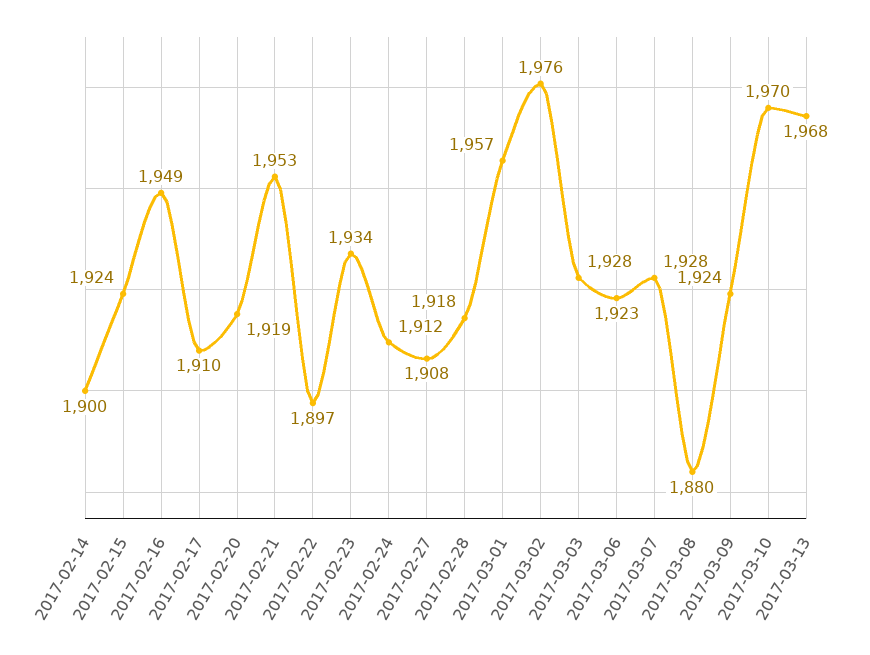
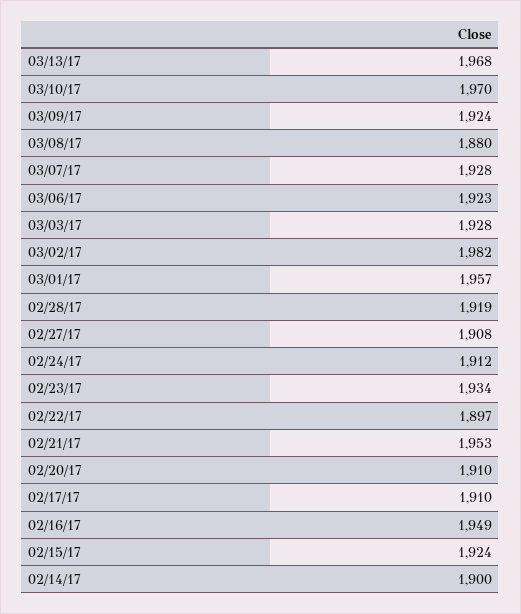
  {
    "2017-02-14": 1900,
    "2017-02-15": 1924,
    "2017-02-16": 1949,
    "2017-02-17": 1910,
-   "2017-02-20": 1919,
+   "2017-02-20": 1910,
    "2017-02-21": 1953,
    "2017-02-22": 1897,
    "2017-02-23": 1934,
    "2017-02-24": 1912,
    "2017-02-27": 1908,
-   "2017-02-28": 1918,
+   "2017-02-28": 1919,
    "2017-03-01": 1957,
-   "2017-03-02": 1976,
+   "2017-03-02": 1982,
    "2017-03-03": 1928,
    "2017-03-06": 1923,
    "2017-03-07": 1928,
    "2017-03-08": 1880,
    "2017-03-09": 1924,
    "2017-03-10": 1970,
    "2017-03-13": 1968
  }

